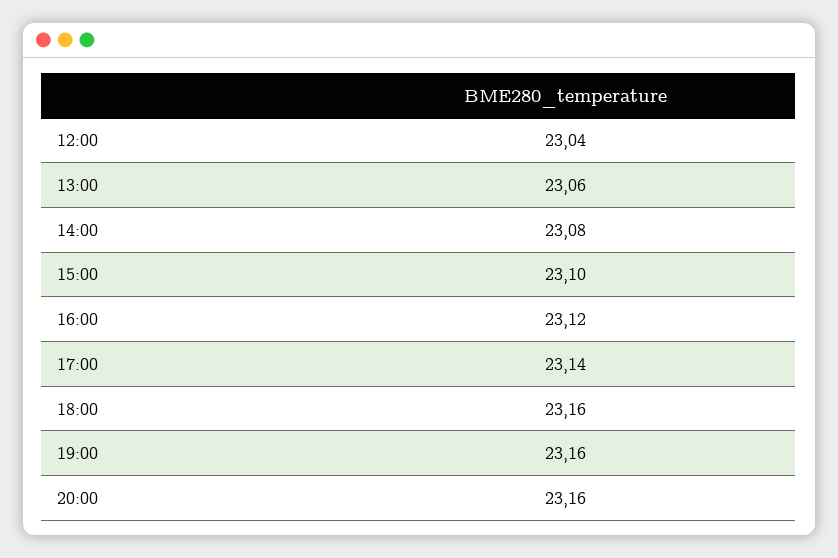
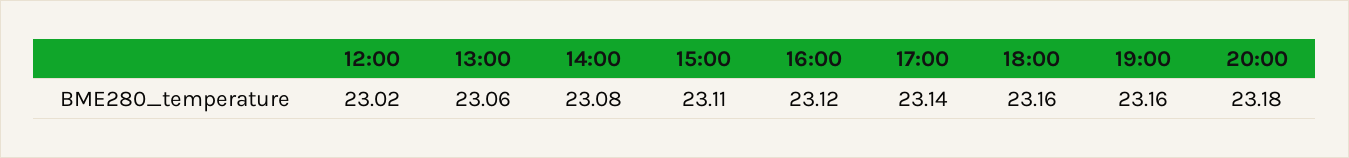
  {
-   "12:00": 23.04,
+   "12:00": 23.02,
    "13:00": 23.06,
    "14:00": 23.08,
-   "15:00": 23.1,
+   "15:00": 23.11,
    "16:00": 23.12,
    "17:00": 23.14,
    "18:00": 23.16,
    "19:00": 23.16,
-   "20:00": 23.16
+   "20:00": 23.18
  }

